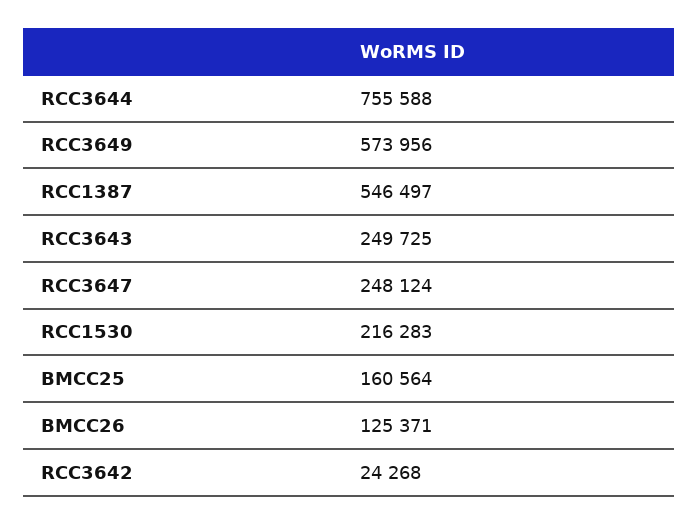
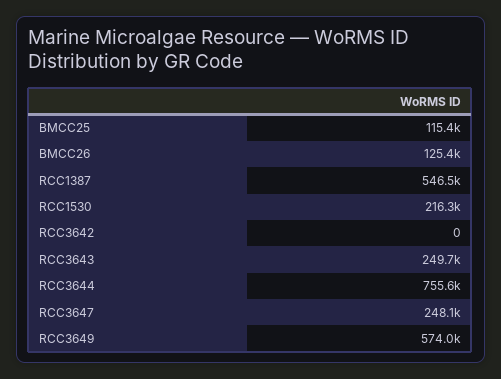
  {
    "RCC3644": 755588,
    "RCC3649": 573956,
    "RCC1387": 546497,
    "RCC3643": 249725,
    "RCC3647": 248124,
    "RCC1530": 216283,
-   "BMCC25": 160564,
+   "BMCC25": 115400,
    "BMCC26": 125371,
-   "RCC3642": 24268
+   "RCC3642": 0
  }

